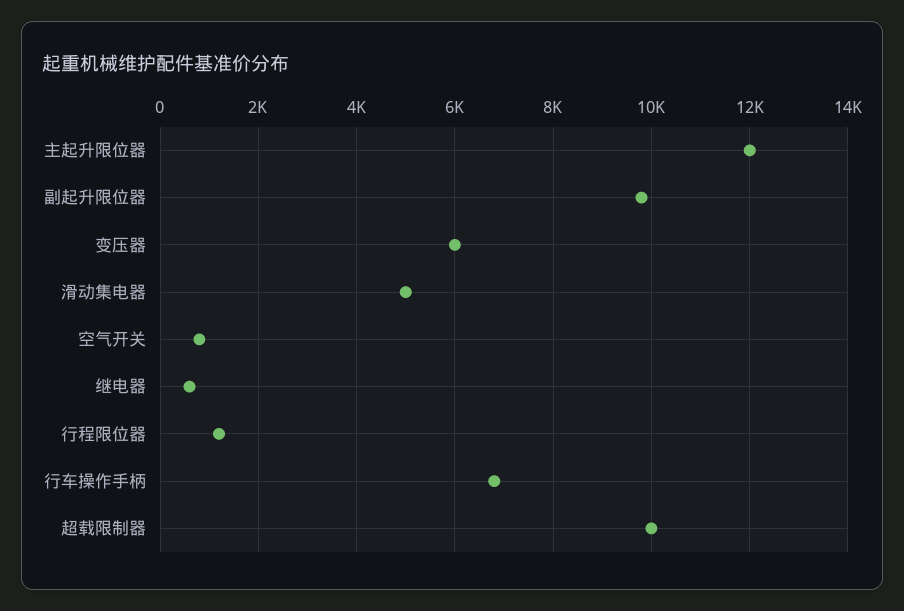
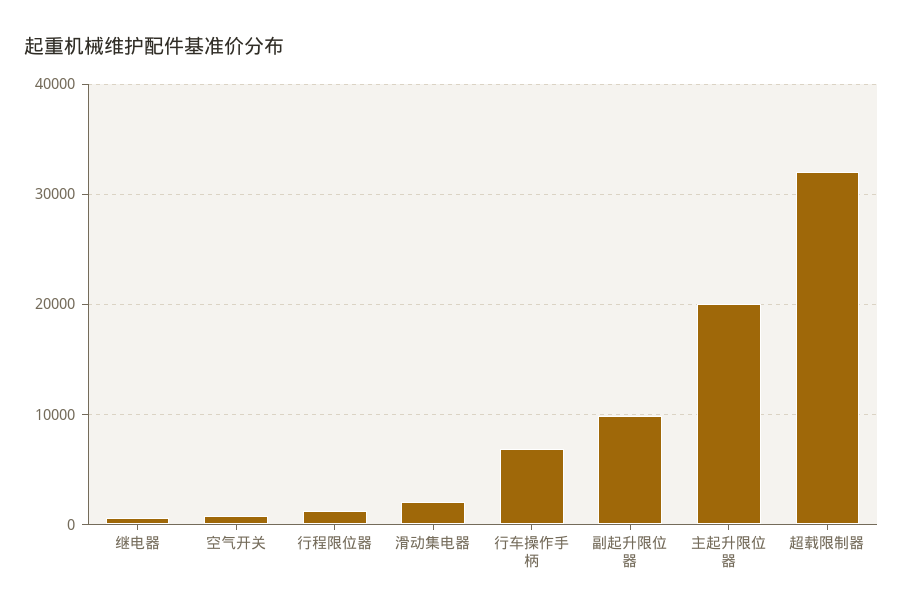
  {
-   "主起升限位器": 12000,
+   "主起升限位器": 20000,
    "副起升限位器": 9800,
-   "变压器": 6000,
-   "滑动集电器": 5000,
+   "滑动集电器": 2000,
    "空气开关": 800,
    "继电器": 600,
    "行程限位器": 1200,
    "行车操作手柄": 6800,
-   "超载限制器": 10000
+   "超载限制器": 32000
  }

